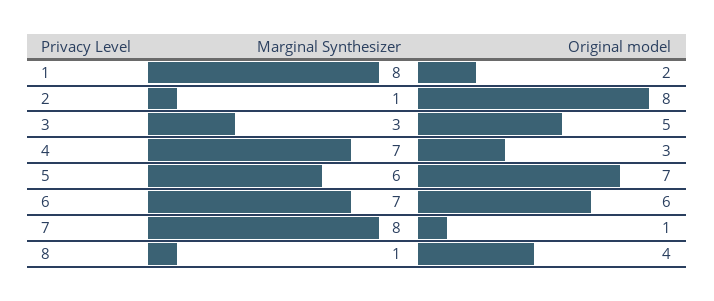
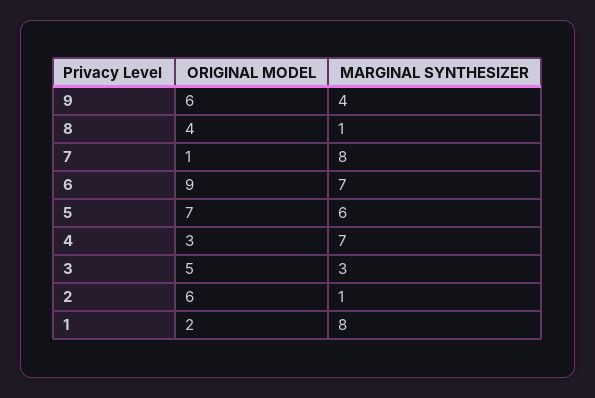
  {
    "Marginal Synthesizer": {
      "1": 8,
      "2": 1,
      "3": 3,
      "4": 7,
      "5": 6,
      "6": 7,
      "7": 8,
-     "8": 1
+     "8": 1,
+     "9": 4
    },
    "Original model": {
      "1": 2,
-     "2": 8,
+     "2": 6,
      "3": 5,
      "4": 3,
      "5": 7,
-     "6": 6,
+     "6": 9,
      "7": 1,
-     "8": 4
+     "8": 4,
+     "9": 6
    }
  }

